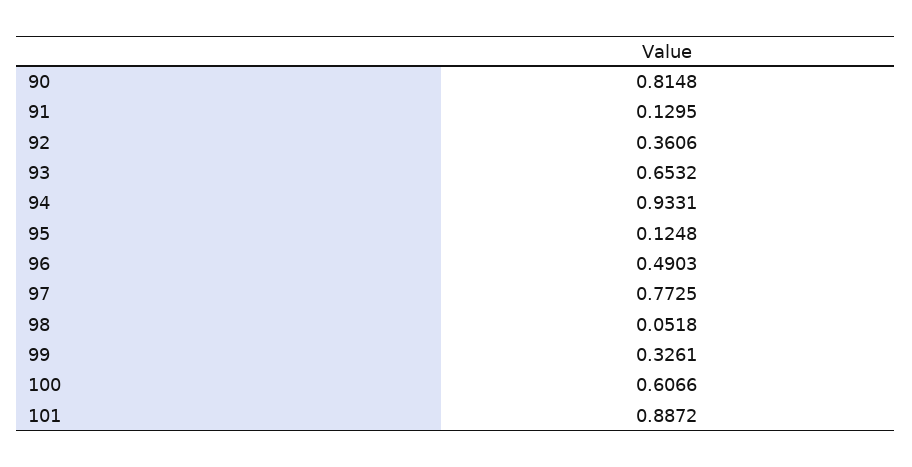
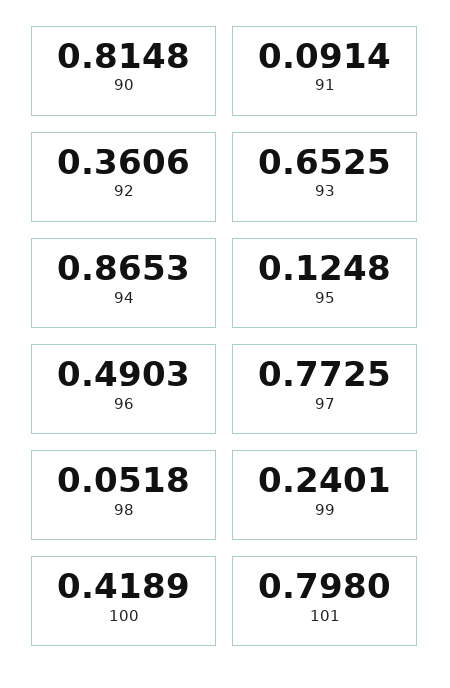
  {
    "90": 0.8148,
-   "91": 0.1295,
+   "91": 0.0914,
    "92": 0.3606,
-   "93": 0.6532,
+   "93": 0.6525,
-   "94": 0.9331,
+   "94": 0.8653,
    "95": 0.1248,
    "96": 0.4903,
    "97": 0.7725,
    "98": 0.0518,
-   "99": 0.3261,
+   "99": 0.2401,
-   "100": 0.6066,
+   "100": 0.4189,
-   "101": 0.8872
+   "101": 0.798
  }

